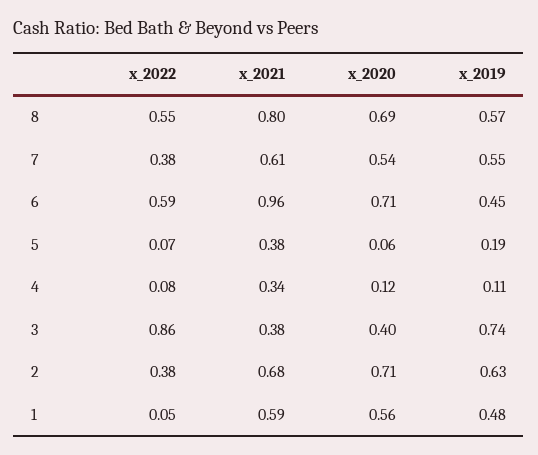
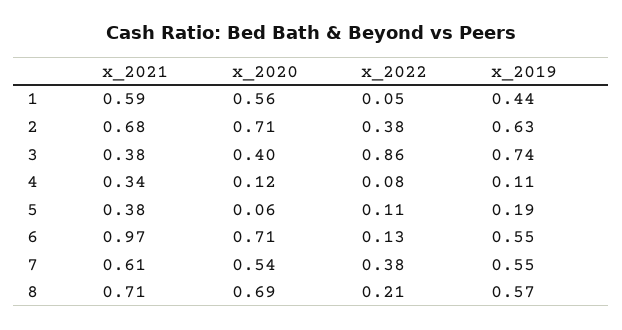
  {
    "x_2022": {
-     "8": 0.55,
+     "8": 0.21,
      "7": 0.38,
-     "6": 0.59,
+     "6": 0.13,
-     "5": 0.07,
+     "5": 0.11,
      "4": 0.08,
      "3": 0.86,
      "2": 0.38,
      "1": 0.05
    },
    "x_2021": {
-     "8": 0.8,
+     "8": 0.71,
      "7": 0.61,
-     "6": 0.96,
+     "6": 0.97,
      "5": 0.38,
      "4": 0.34,
      "3": 0.38,
      "2": 0.68,
      "1": 0.59
    },
    "x_2020": {
      "8": 0.69,
      "7": 0.54,
      "6": 0.71,
      "5": 0.06,
      "4": 0.12,
      "3": 0.4,
      "2": 0.71,
      "1": 0.56
    },
    "x_2019": {
      "8": 0.57,
      "7": 0.55,
-     "6": 0.45,
+     "6": 0.55,
      "5": 0.19,
      "4": 0.11,
      "3": 0.74,
      "2": 0.63,
-     "1": 0.48
+     "1": 0.44
    }
  }

